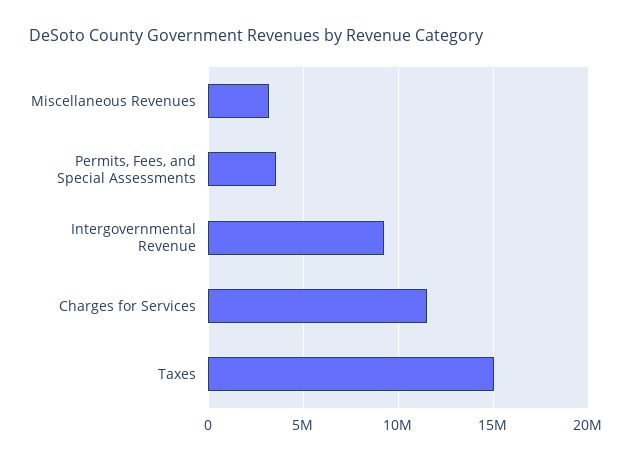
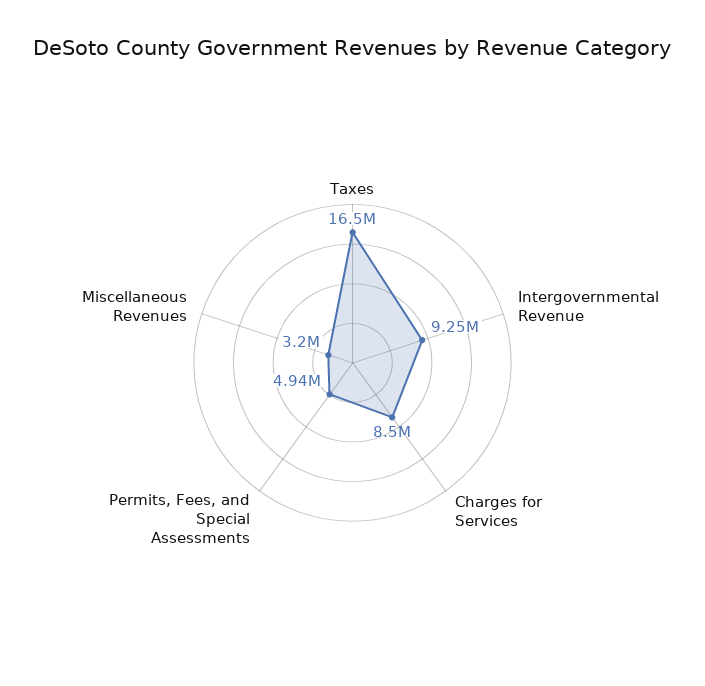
  {
    "Miscellaneous Revenues": 3200000,
-   "Permits, Fees, and Special Assessments": 3500000,
+   "Permits, Fees, and Special Assessments": 4940000,
    "Intergovernmental Revenue": 9250000,
-   "Charges for Services": 11500000,
+   "Charges for Services": 8500000,
-   "Taxes": 15000000
+   "Taxes": 16500000
  }

